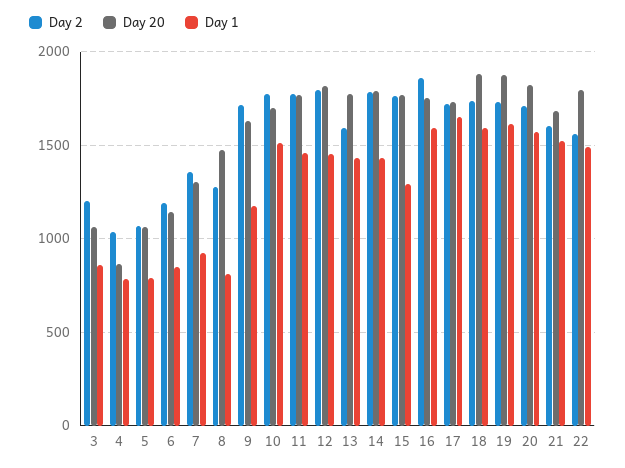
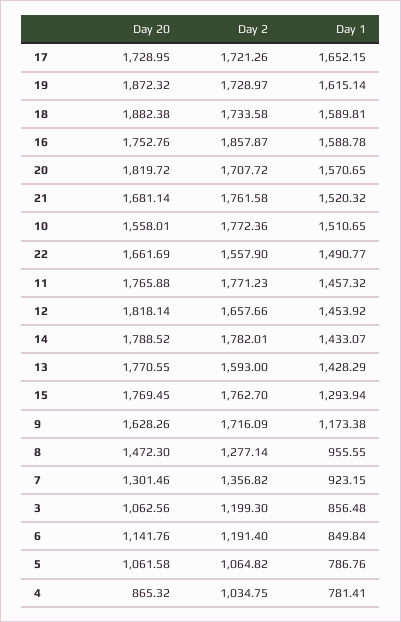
  {
    "Day 2": {
      "3": 1199.3,
      "4": 1034.75,
      "5": 1064.82,
      "6": 1191.4,
      "7": 1356.82,
      "8": 1277.14,
      "9": 1716.09,
      "10": 1772.36,
      "11": 1771.23,
-     "12": 1800,
+     "12": 1657.66,
      "13": 1593,
      "14": 1782.01,
      "15": 1762.7,
      "16": 1857.87,
      "17": 1721.26,
      "18": 1733.58,
      "19": 1728.97,
      "20": 1707.72,
-     "21": 1600,
+     "21": 1761.58,
      "22": 1557.9
    },
    "Day 20": {
      "3": 1062.56,
      "4": 865.32,
      "5": 1061.58,
      "6": 1141.76,
      "7": 1301.46,
      "8": 1472.3,
      "9": 1628.26,
-     "10": 1700,
+     "10": 1558.01,
      "11": 1765.88,
      "12": 1818.14,
      "13": 1770.55,
      "14": 1788.52,
      "15": 1769.45,
      "16": 1752.76,
      "17": 1728.95,
      "18": 1882.38,
      "19": 1872.32,
      "20": 1819.72,
      "21": 1681.14,
-     "22": 1800
+     "22": 1661.69
    },
    "Day 1": {
      "3": 856.48,
      "4": 781.41,
      "5": 786.76,
      "6": 849.84,
      "7": 923.15,
-     "8": 800,
+     "8": 955.55,
      "9": 1173.38,
      "10": 1510.65,
      "11": 1457.32,
      "12": 1453.92,
      "13": 1428.29,
      "14": 1433.07,
      "15": 1293.94,
      "16": 1588.78,
      "17": 1652.15,
      "18": 1589.81,
      "19": 1615.14,
      "20": 1570.65,
      "21": 1520.32,
      "22": 1490.77
    }
  }

